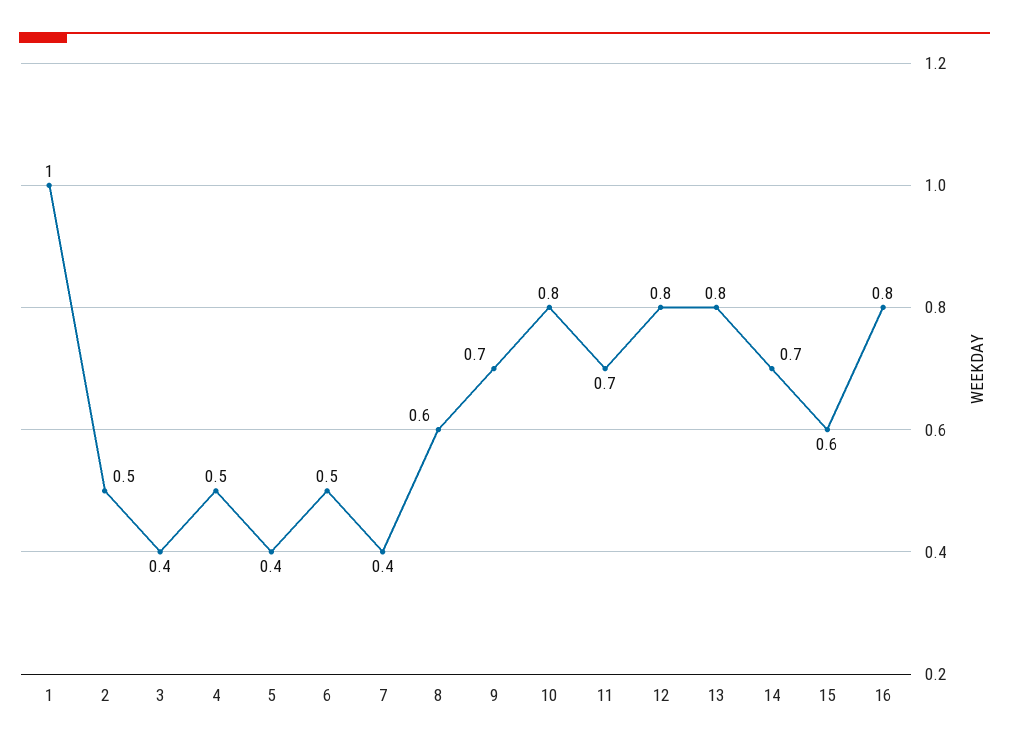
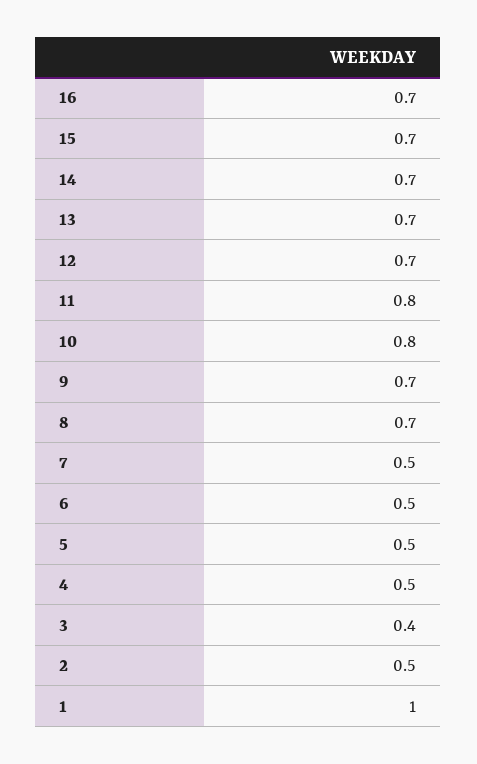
  {
    "1": 1,
    "2": 0.5,
    "3": 0.4,
    "4": 0.5,
-   "5": 0.4,
+   "5": 0.5,
    "6": 0.5,
-   "7": 0.4,
+   "7": 0.5,
-   "8": 0.6,
+   "8": 0.7,
    "9": 0.7,
    "10": 0.8,
-   "11": 0.7,
+   "11": 0.8,
-   "12": 0.8,
+   "12": 0.7,
-   "13": 0.8,
+   "13": 0.7,
    "14": 0.7,
-   "15": 0.6,
+   "15": 0.7,
-   "16": 0.8
+   "16": 0.7
  }

